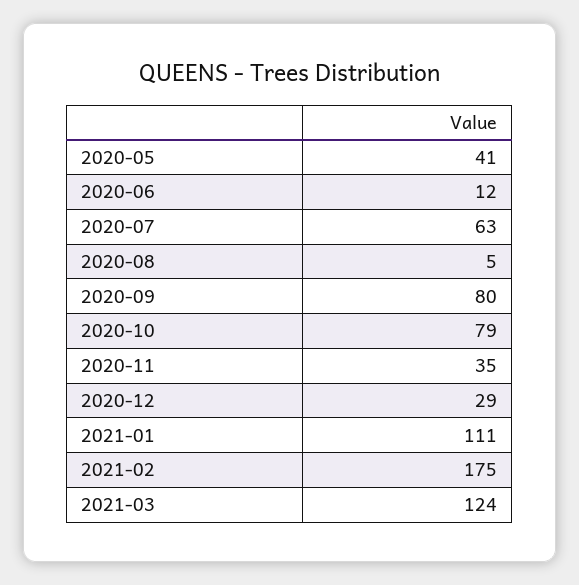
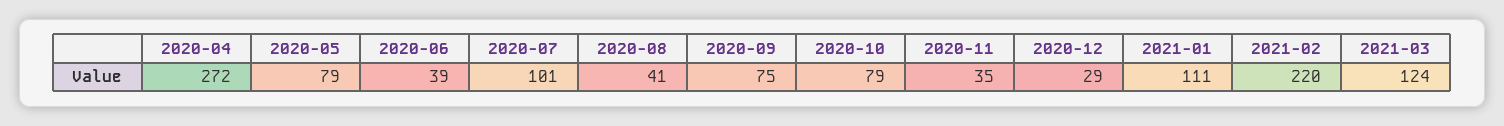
  {
-   "2020-05": 41,
+   "2020-05": 79,
-   "2020-06": 12,
+   "2020-06": 39,
-   "2020-07": 63,
+   "2020-07": 101,
-   "2020-08": 5,
+   "2020-08": 41,
-   "2020-09": 80,
+   "2020-09": 75,
    "2020-10": 79,
    "2020-11": 35,
    "2020-12": 29,
    "2021-01": 111,
-   "2021-02": 175,
+   "2021-02": 220,
-   "2021-03": 124
+   "2021-03": 124,
+   "2020-04": 272
  }

